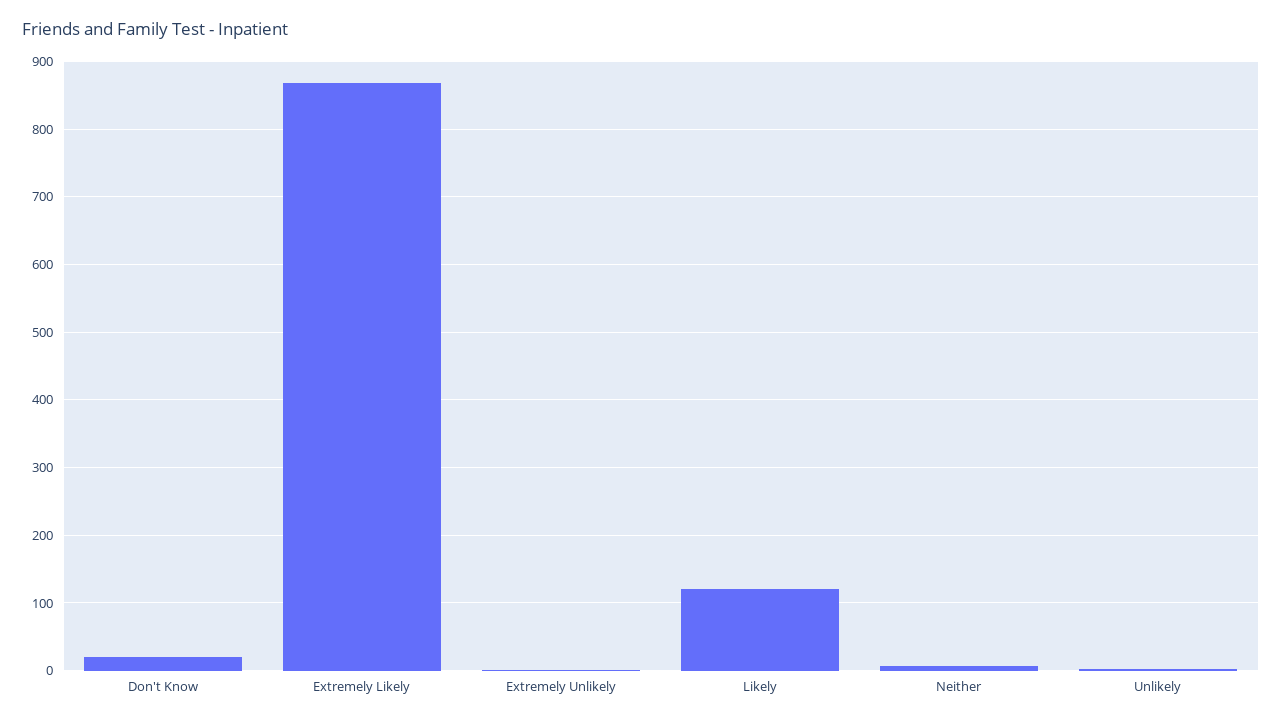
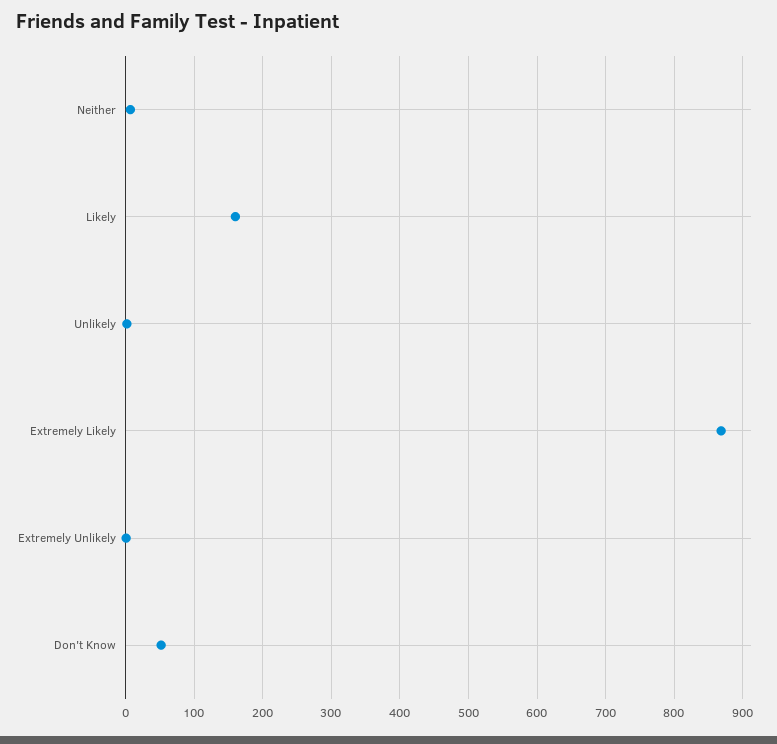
  {
-   "Don't Know": 20,
+   "Don't Know": 50,
    "Extremely Likely": 870,
    "Extremely Unlikely": 0,
-   "Likely": 120,
+   "Likely": 160,
    "Neither": 10,
    "Unlikely": 0
  }

